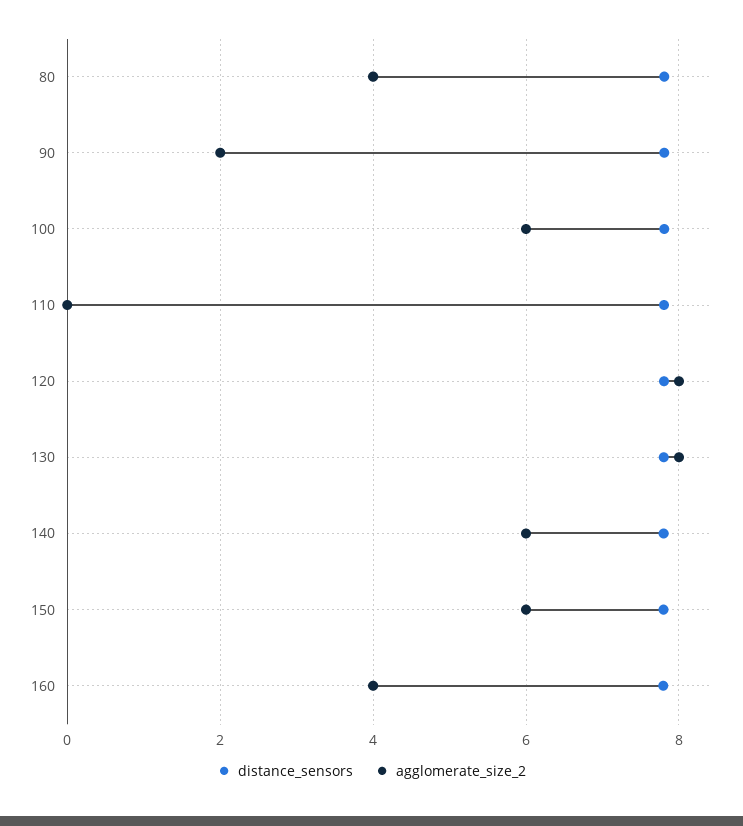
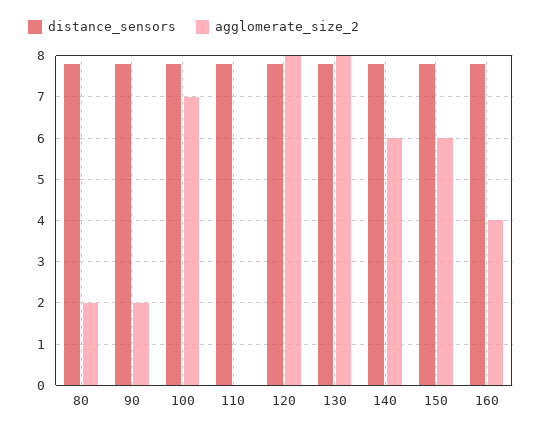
  {
    "distance_sensors": {
      "80": 7.8,
      "90": 7.8,
      "100": 7.8,
      "110": 7.8,
      "120": 7.8,
      "130": 7.8,
      "140": 7.8,
      "150": 7.8,
      "160": 7.8
    },
    "agglomerate_size_2": {
-     "80": 4,
+     "80": 2,
      "90": 2,
-     "100": 6,
+     "100": 7,
      "110": 0,
      "120": 8,
      "130": 8,
      "140": 6,
      "150": 6,
      "160": 4
    }
  }

